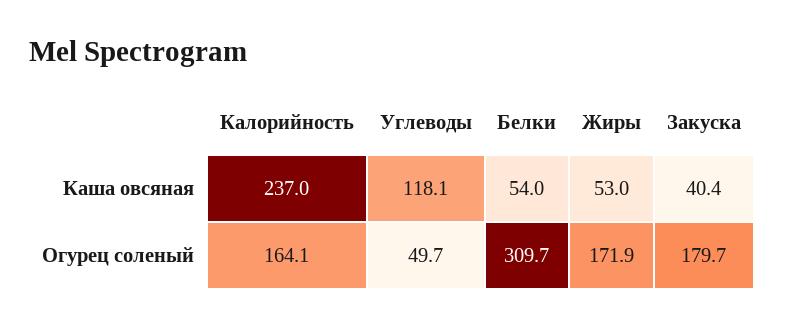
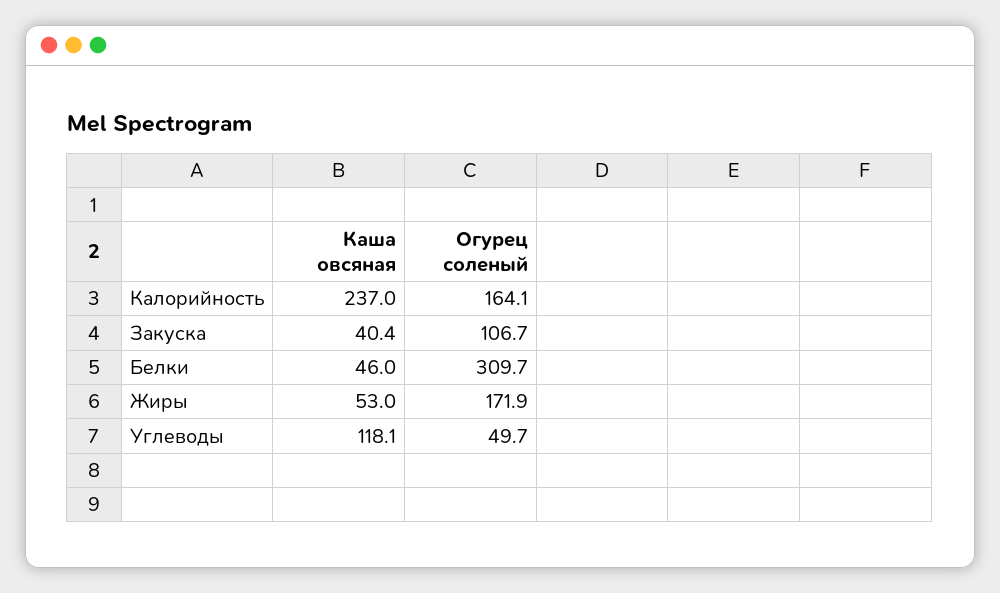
  {
    "Калорийность": {
      "Каша овсяная": 237,
      "Огурец соленый": 164.1
    },
    "Углеводы": {
      "Каша овсяная": 118.1,
      "Огурец соленый": 49.7
    },
    "Белки": {
-     "Каша овсяная": 54,
+     "Каша овсяная": 46,
      "Огурец соленый": 309.7
    },
    "Жиры": {
      "Каша овсяная": 53,
      "Огурец соленый": 171.9
    },
    "Закуска": {
      "Каша овсяная": 40.4,
-     "Огурец соленый": 179.7
+     "Огурец соленый": 106.7
    }
  }

